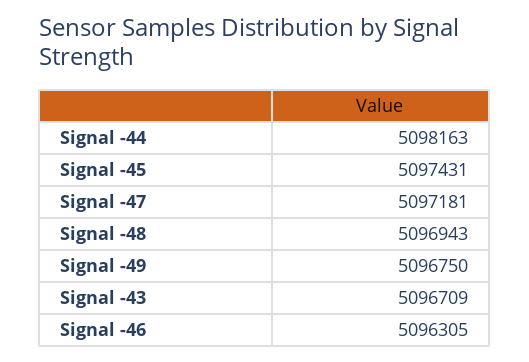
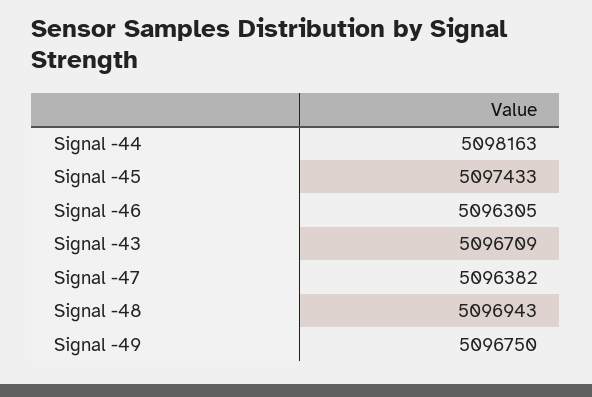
  {
    "Signal -44": 5098163,
-   "Signal -45": 5097431,
+   "Signal -45": 5097433,
-   "Signal -47": 5097181,
+   "Signal -47": 5096382,
    "Signal -48": 5096943,
    "Signal -49": 5096750,
    "Signal -43": 5096709,
    "Signal -46": 5096305
  }

